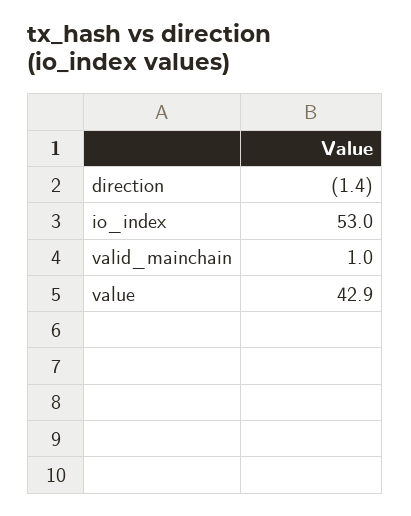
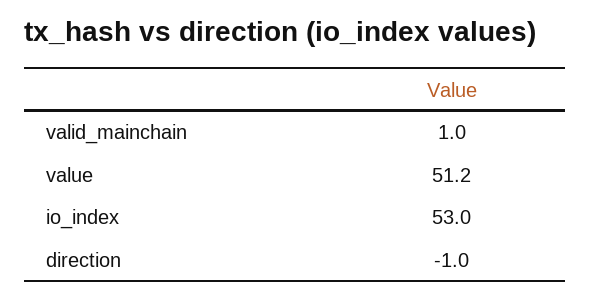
  {
-   "direction": -1.4,
+   "direction": -1,
    "io_index": 53,
    "valid_mainchain": 1,
-   "value": 42.9
+   "value": 51.2
  }

